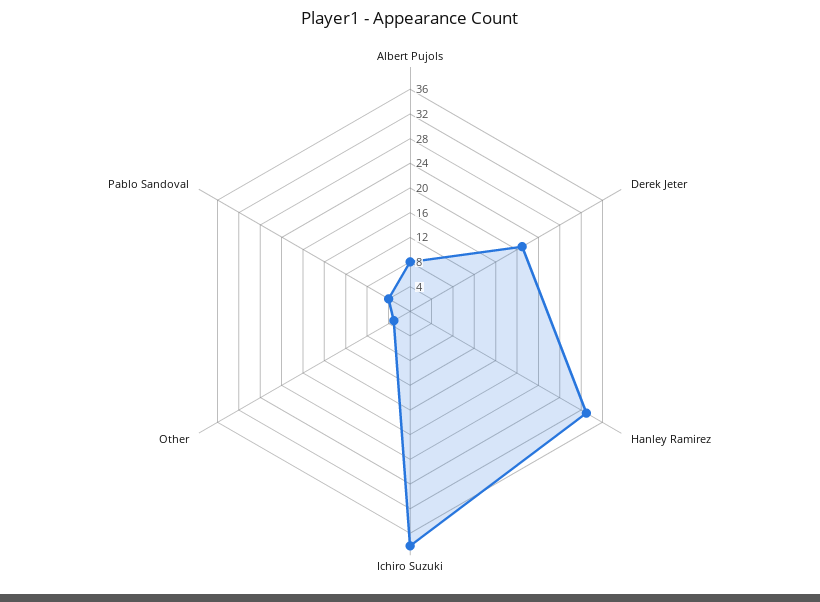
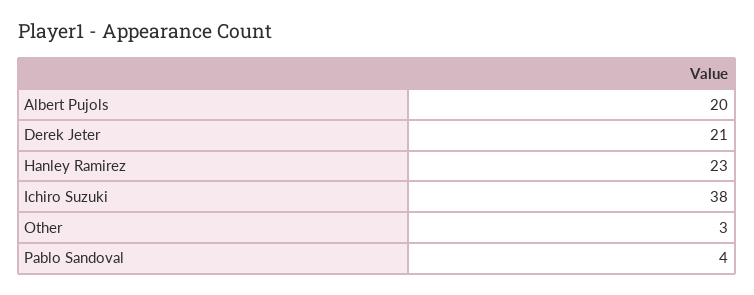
  {
-   "Albert Pujols": 8,
+   "Albert Pujols": 20,
    "Derek Jeter": 21,
-   "Hanley Ramirez": 32,
+   "Hanley Ramirez": 23,
    "Ichiro Suzuki": 38,
    "Other": 3,
    "Pablo Sandoval": 4
  }

